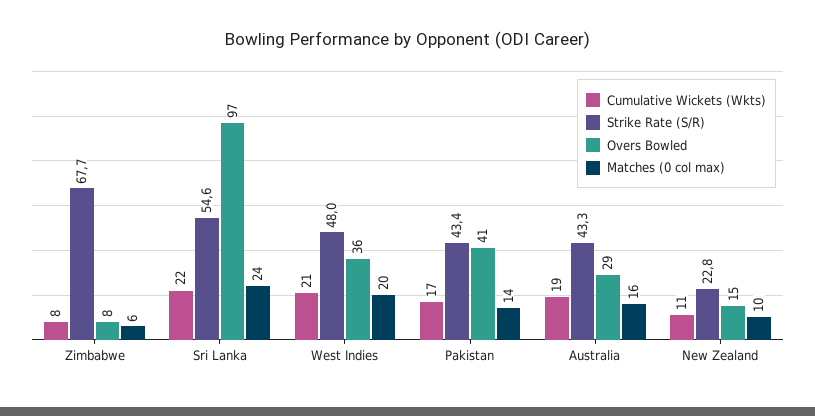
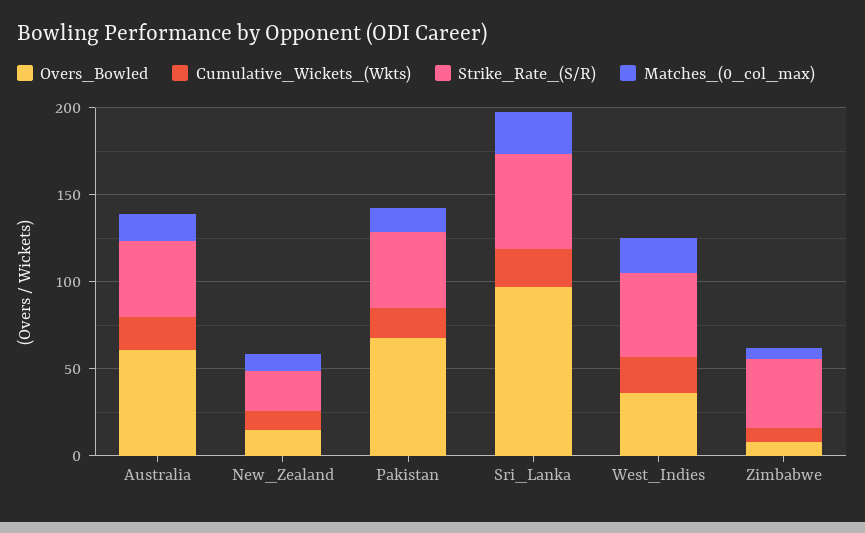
  {
    "Cumulative Wickets (Wkts)": {
      "Zimbabwe": 8,
      "Sri Lanka": 22,
      "West Indies": 21,
      "Pakistan": 17,
      "Australia": 19,
      "New Zealand": 11
    },
    "Strike Rate (S/R)": {
-     "Zimbabwe": 67.7,
+     "Zimbabwe": 40,
      "Sri Lanka": 54.6,
      "West Indies": 48,
      "Pakistan": 43.4,
      "Australia": 43.3,
      "New Zealand": 22.8
    },
    "Overs Bowled": {
      "Zimbabwe": 8,
      "Sri Lanka": 97,
      "West Indies": 36,
-     "Pakistan": 41,
+     "Pakistan": 70,
-     "Australia": 29,
+     "Australia": 60,
      "New Zealand": 15
    },
    "Matches (0 col max)": {
      "Zimbabwe": 6,
      "Sri Lanka": 24,
      "West Indies": 20,
      "Pakistan": 14,
      "Australia": 16,
      "New Zealand": 10
    }
  }

